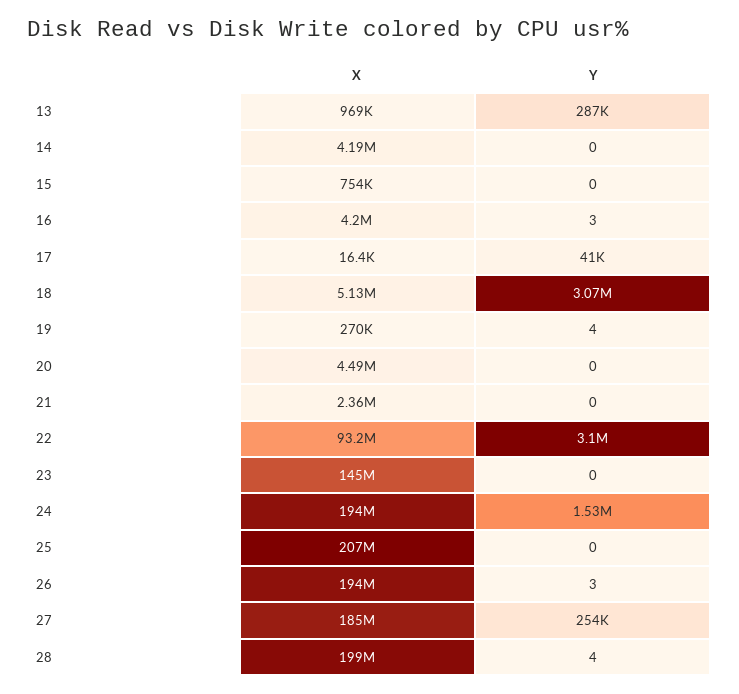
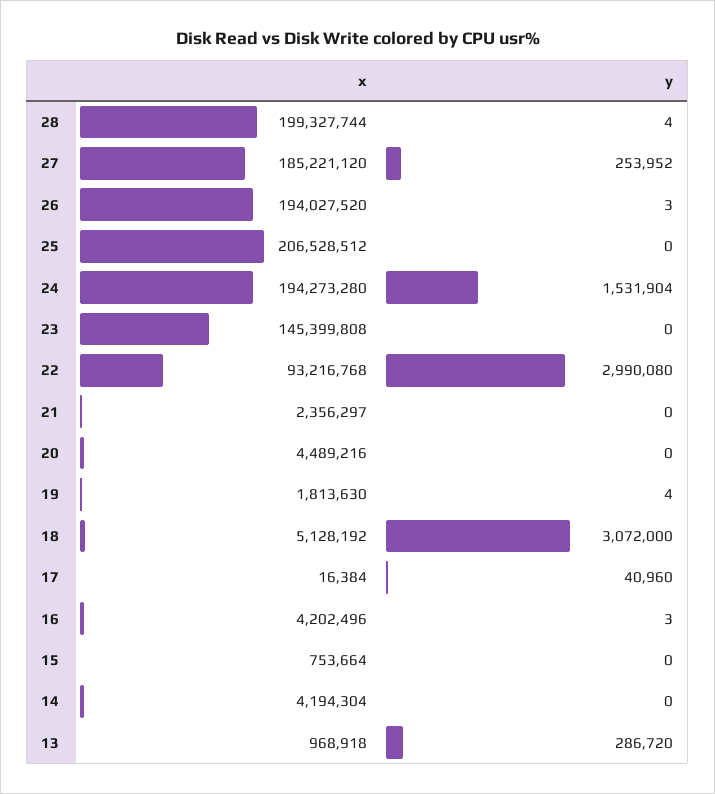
  {
    "X": {
      "13": 968918,
      "14": 4194304,
      "15": 753664,
      "16": 4202496,
      "17": 16384,
      "18": 5128192,
-     "19": 270000,
+     "19": 1813630,
      "20": 4489216,
      "21": 2356297,
      "22": 93216768,
      "23": 145399808,
      "24": 194273280,
      "25": 206528512,
      "26": 194027520,
      "27": 185221120,
      "28": 199327744
    },
    "Y": {
      "13": 286720,
      "14": 0,
      "15": 0,
      "16": 3,
      "17": 40960,
      "18": 3072000,
      "19": 4,
      "20": 0,
      "21": 0,
-     "22": 3100000,
+     "22": 2990080,
      "23": 0,
      "24": 1531904,
      "25": 0,
      "26": 3,
      "27": 253952,
      "28": 4
    }
  }

